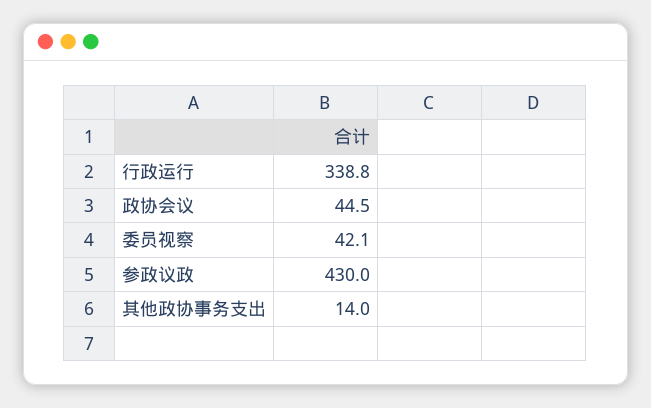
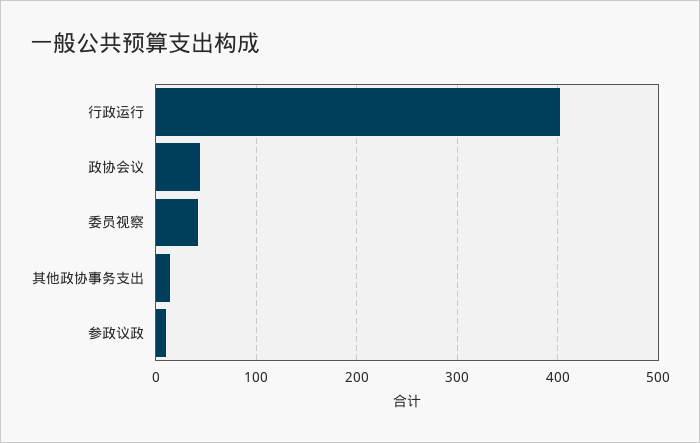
  {
-   "行政运行": 338.8,
+   "行政运行": 400,
    "政协会议": 44.5,
    "委员视察": 42.1,
-   "参政议政": 430,
+   "参政议政": 10,
    "其他政协事务支出": 14
  }

